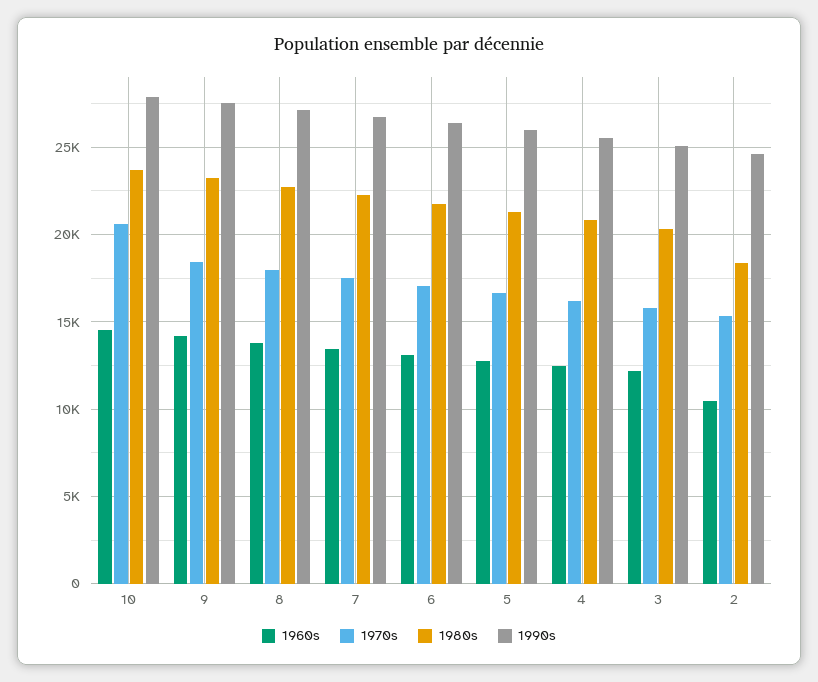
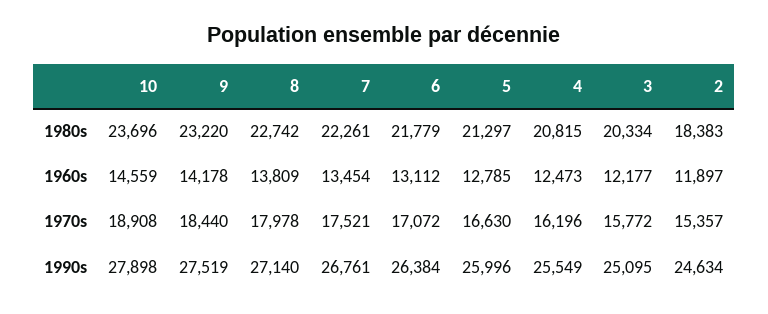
  {
    "1960s": {
      "10": 14559,
      "9": 14178,
      "8": 13809,
      "7": 13454,
      "6": 13112,
      "5": 12785,
      "4": 12473,
      "3": 12177,
-     "2": 10500
+     "2": 11897
    },
    "1970s": {
-     "10": 20500,
+     "10": 18908,
      "9": 18440,
      "8": 17978,
      "7": 17521,
      "6": 17072,
      "5": 16630,
      "4": 16196,
      "3": 15772,
      "2": 15357
    },
    "1980s": {
      "10": 23696,
      "9": 23220,
      "8": 22742,
      "7": 22261,
      "6": 21779,
      "5": 21297,
      "4": 20815,
      "3": 20334,
      "2": 18383
    },
    "1990s": {
      "10": 27898,
      "9": 27519,
      "8": 27140,
      "7": 26761,
      "6": 26384,
      "5": 25996,
      "4": 25549,
      "3": 25095,
      "2": 24634
    }
  }

